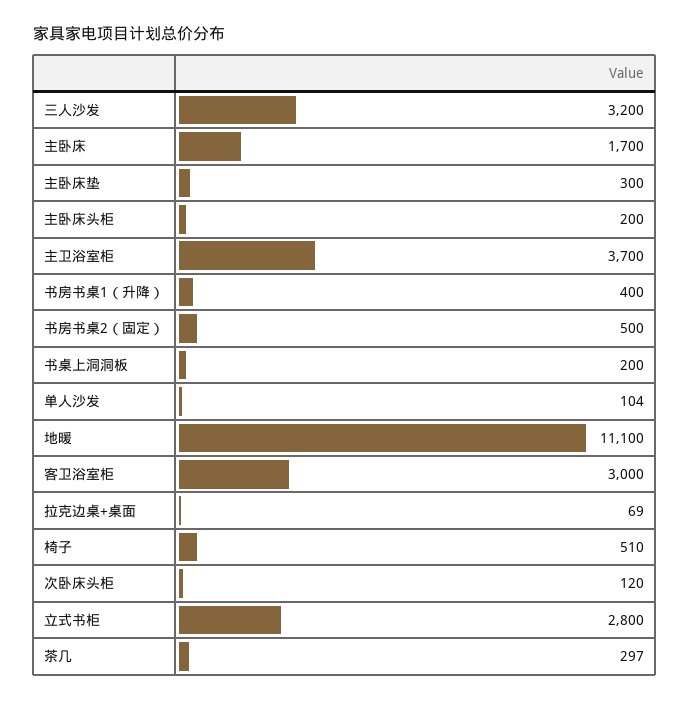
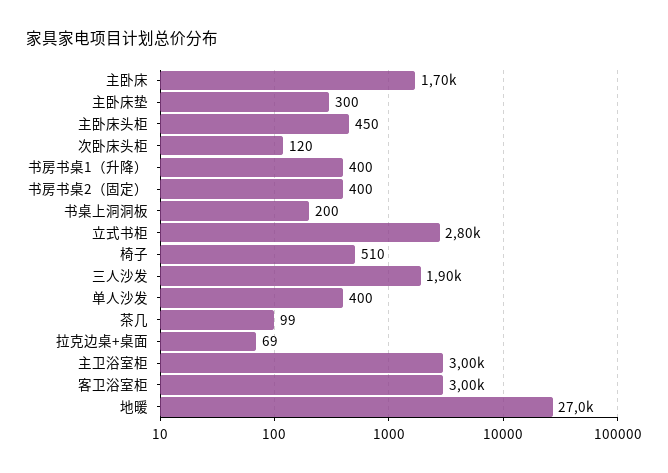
  {
-   "三人沙发": 3200,
+   "三人沙发": 1900,
    "主卧床": 1700,
    "主卧床垫": 300,
-   "主卧床头柜": 200,
+   "主卧床头柜": 450,
-   "主卫浴室柜": 3700,
+   "主卫浴室柜": 3000,
    "书房书桌1（升降）": 400,
-   "书房书桌2（固定）": 500,
+   "书房书桌2（固定）": 400,
    "书桌上洞洞板": 200,
-   "单人沙发": 104,
+   "单人沙发": 400,
-   "地暖": 11100,
+   "地暖": 27000,
    "客卫浴室柜": 3000,
    "拉克边桌+桌面": 69,
    "椅子": 510,
    "次卧床头柜": 120,
    "立式书柜": 2800,
-   "茶几": 297
+   "茶几": 99
  }

